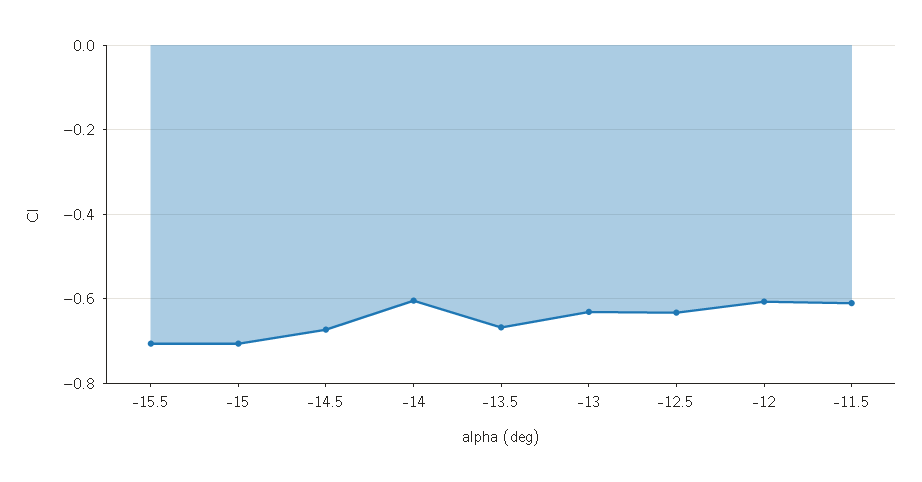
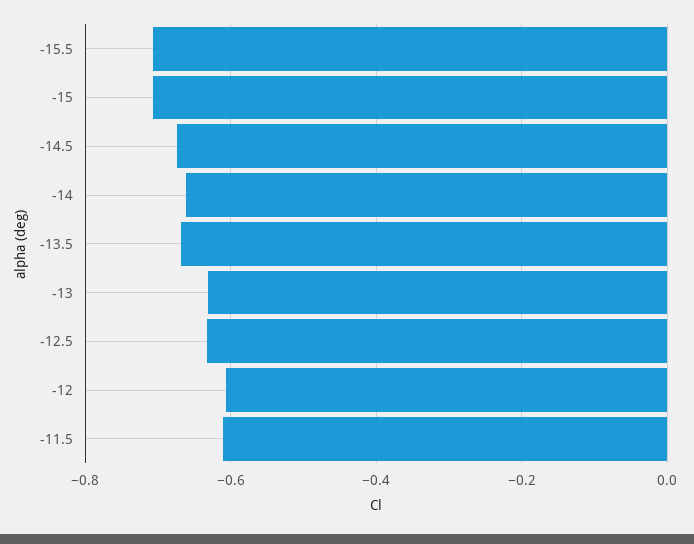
  {
    "-15.5": -0.7,
    "-15": -0.7,
    "-14.5": -0.68,
-   "-14": -0.6,
+   "-14": -0.66,
    "-13.5": -0.66,
    "-13": -0.64,
    "-12.5": -0.64,
    "-12": -0.6,
    "-11.5": -0.62
  }

